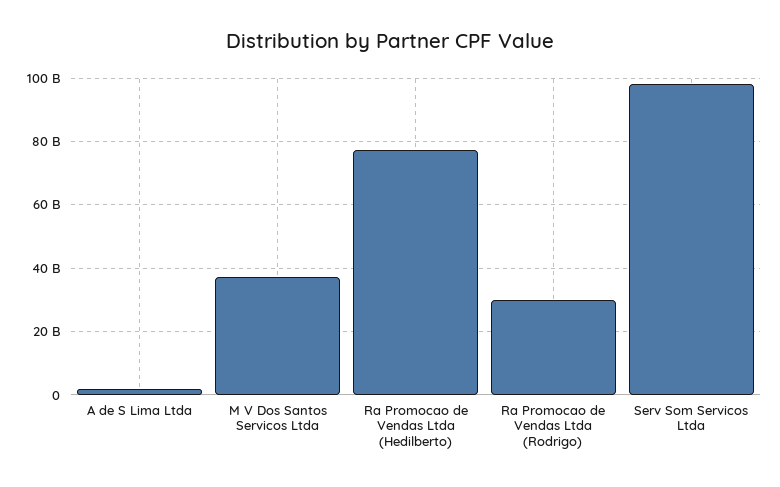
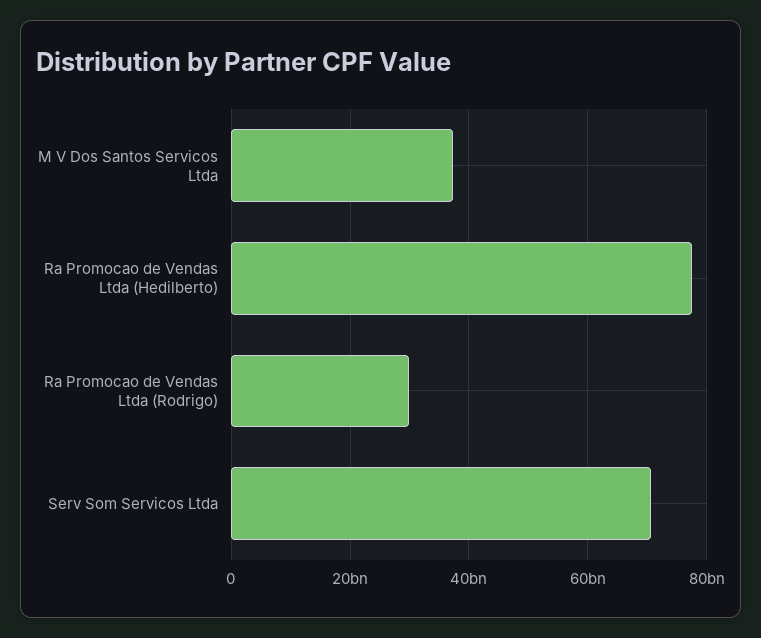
  {
-   "A de S Lima Ltda": 2000000000,
    "M V Dos Santos Servicos Ltda": 38000000000,
    "Ra Promocao de Vendas Ltda (Hedilberto)": 78000000000,
    "Ra Promocao de Vendas Ltda (Rodrigo)": 30000000000,
-   "Serv Som Servicos Ltda": 98000000000
+   "Serv Som Servicos Ltda": 70000000000
  }

